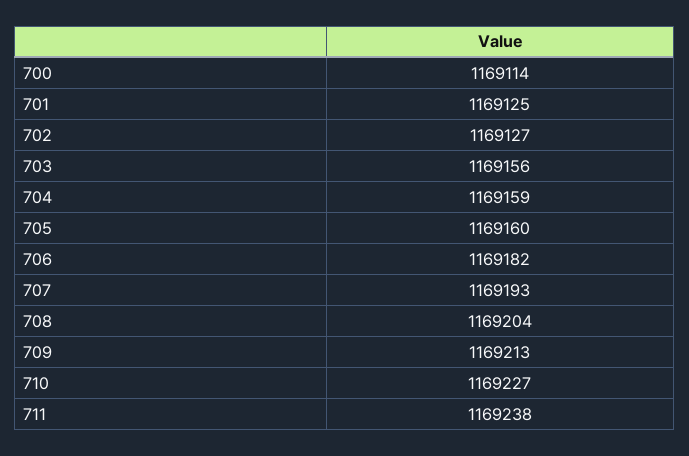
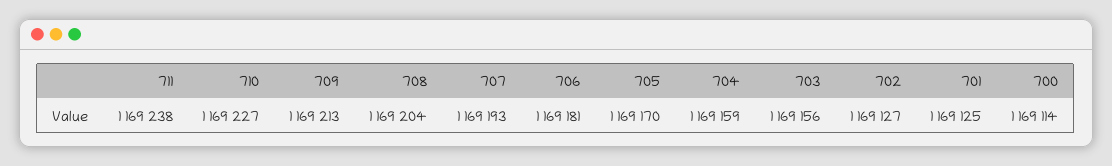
  {
    "700": 1169114,
    "701": 1169125,
    "702": 1169127,
    "703": 1169156,
    "704": 1169159,
-   "705": 1169160,
+   "705": 1169170,
-   "706": 1169182,
+   "706": 1169181,
    "707": 1169193,
    "708": 1169204,
    "709": 1169213,
    "710": 1169227,
    "711": 1169238
  }

